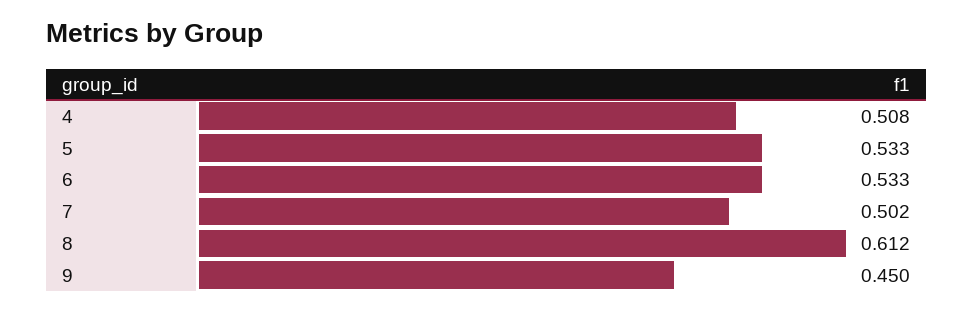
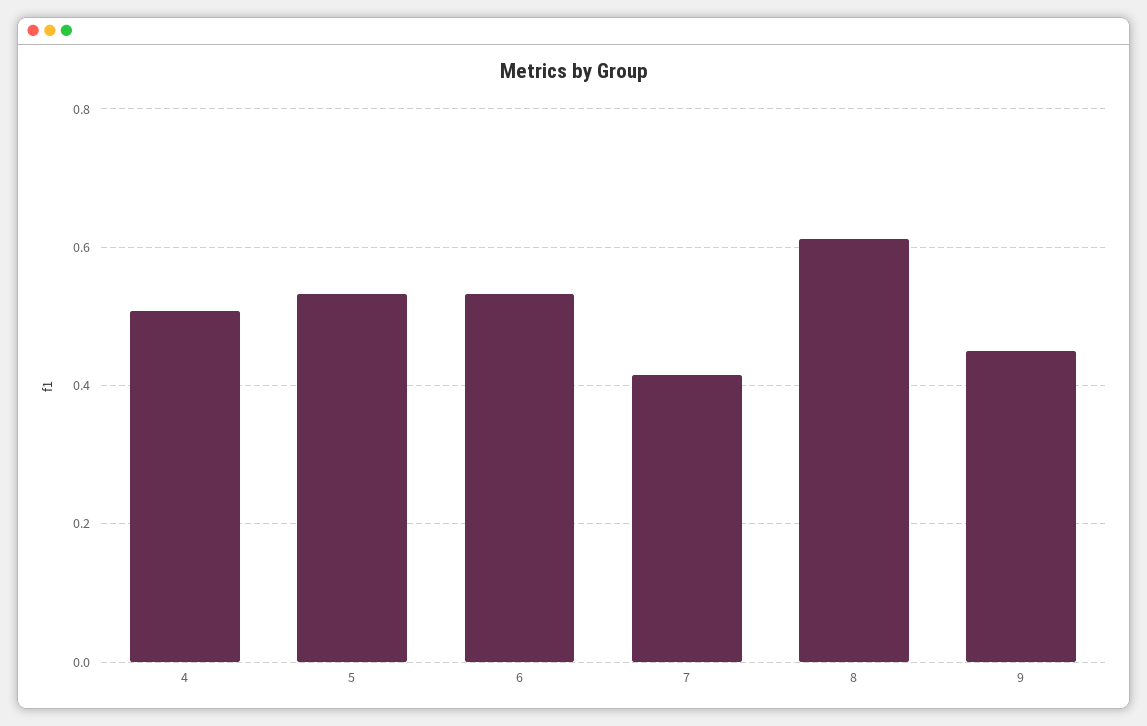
  {
    "4": 0.508,
    "5": 0.533,
    "6": 0.533,
-   "7": 0.502,
+   "7": 0.42,
    "8": 0.612,
    "9": 0.45
  }

